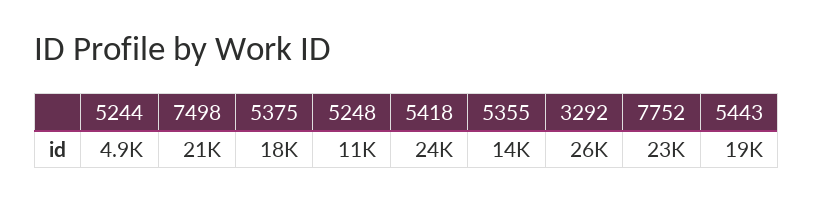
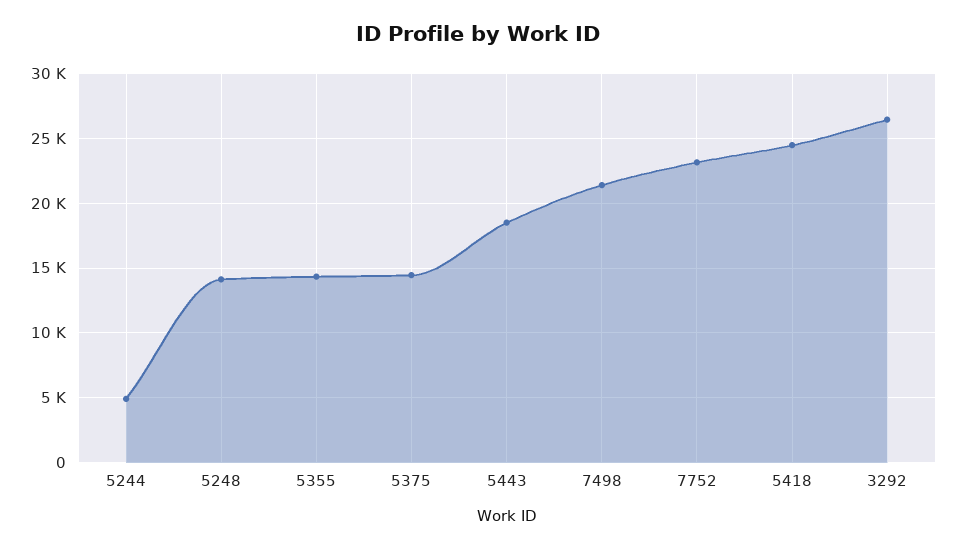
  {
    "5244": 4900,
    "7498": 21000,
-   "5375": 18000,
+   "5375": 14500,
-   "5248": 11000,
+   "5248": 14000,
    "5418": 24000,
    "5355": 14000,
    "3292": 26000,
    "7752": 23000,
    "5443": 19000
  }

